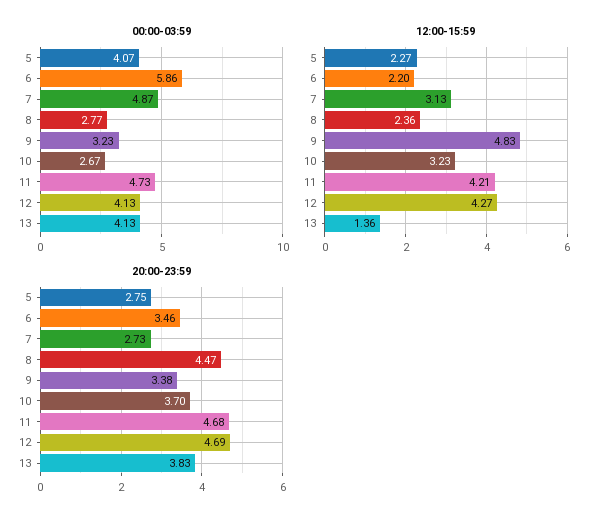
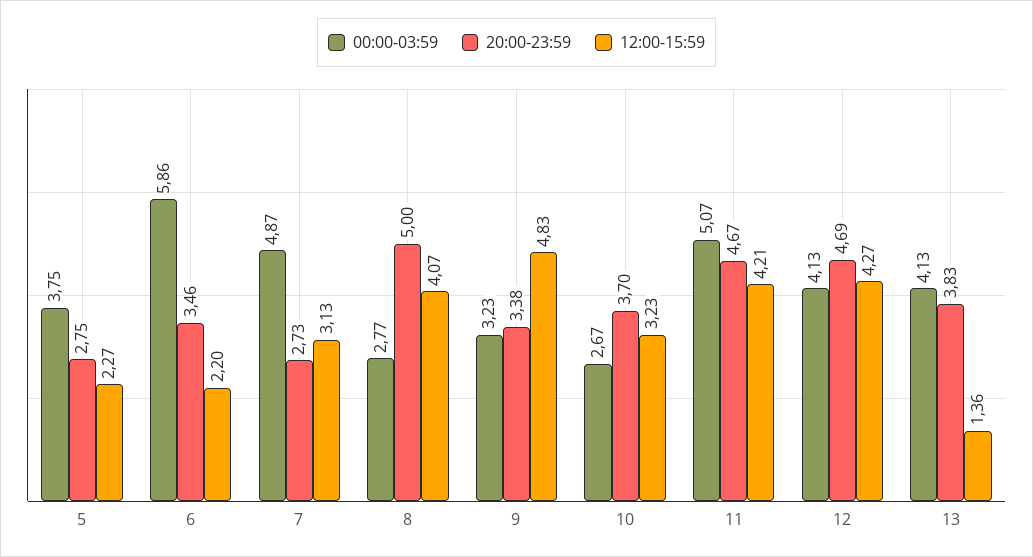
  {
    "00:00-03:59": {
-     "5": 4.07,
+     "5": 3.75,
      "6": 5.86,
      "7": 4.87,
      "8": 2.77,
      "9": 3.23,
      "10": 2.67,
-     "11": 4.73,
+     "11": 5.07,
      "12": 4.13,
      "13": 4.13
    },
    "12:00-15:59": {
      "5": 2.27,
      "6": 2.2,
      "7": 3.13,
-     "8": 2.36,
+     "8": 4.07,
      "9": 4.83,
      "10": 3.23,
      "11": 4.21,
      "12": 4.27,
      "13": 1.36
    },
    "20:00-23:59": {
      "5": 2.75,
      "6": 3.46,
      "7": 2.73,
-     "8": 4.47,
+     "8": 5,
      "9": 3.38,
      "10": 3.7,
-     "11": 4.68,
+     "11": 4.67,
      "12": 4.69,
      "13": 3.83
    }
  }

